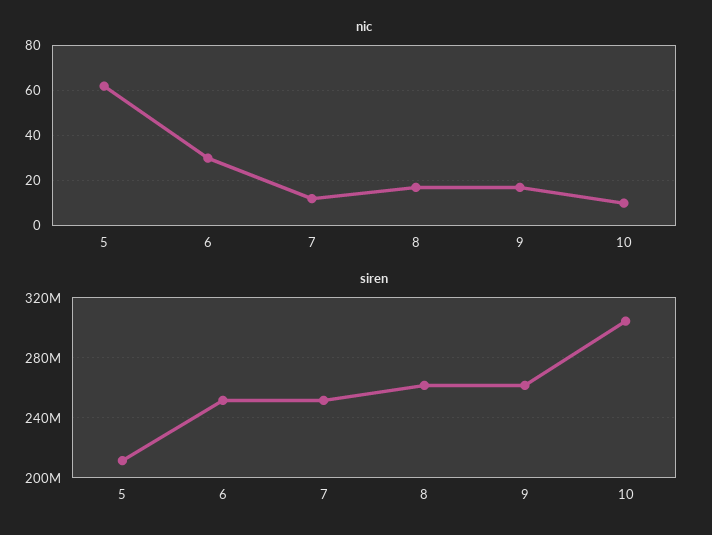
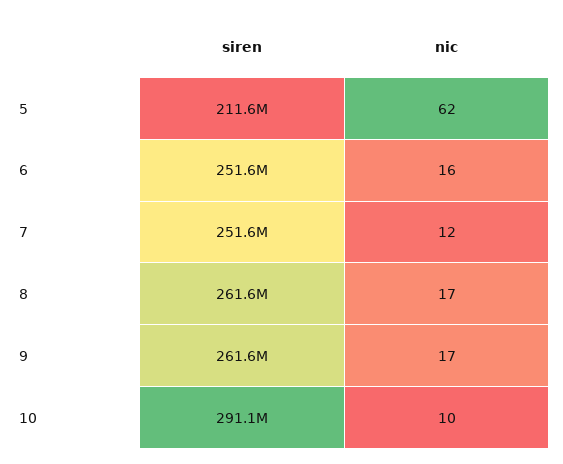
  {
    "nic": {
      "5": 62,
-     "6": 30,
+     "6": 16,
      "7": 12,
      "8": 17,
      "9": 17,
      "10": 10
    },
    "siren": {
      "5": 211600000,
      "6": 251600000,
      "7": 251600000,
      "8": 261600000,
      "9": 261600000,
-     "10": 305000000
+     "10": 291100000
    }
  }

